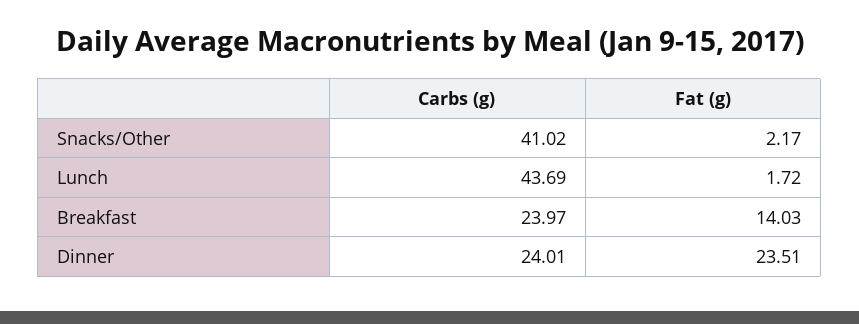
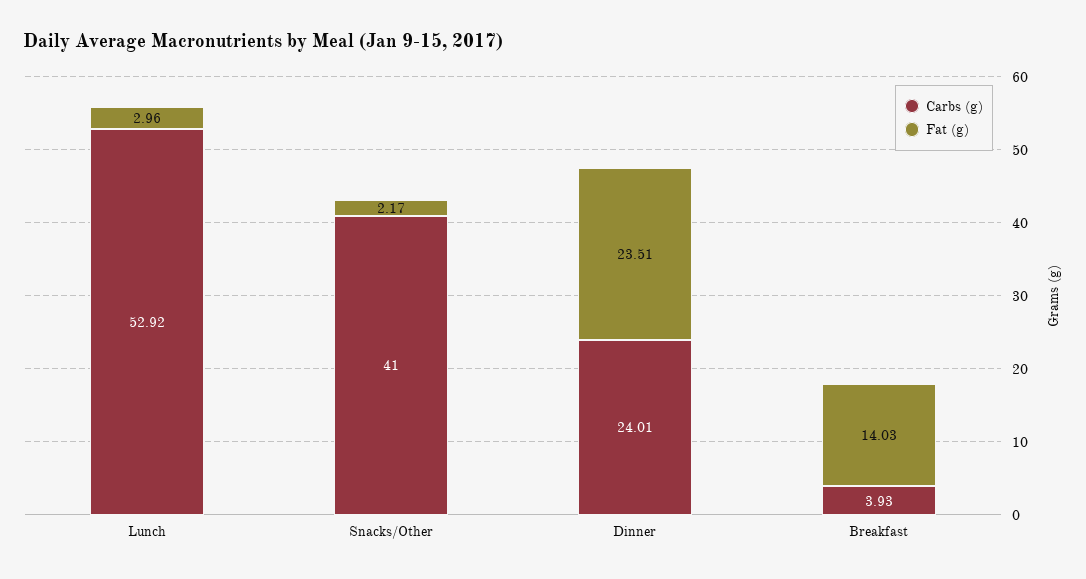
  {
    "Carbs (g)": {
-     "Snacks/Other": 41.02,
+     "Snacks/Other": 41,
-     "Lunch": 43.69,
+     "Lunch": 52.92,
-     "Breakfast": 23.97,
+     "Breakfast": 3.93,
      "Dinner": 24.01
    },
    "Fat (g)": {
      "Snacks/Other": 2.17,
-     "Lunch": 1.72,
+     "Lunch": 2.96,
      "Breakfast": 14.03,
      "Dinner": 23.51
    }
  }

